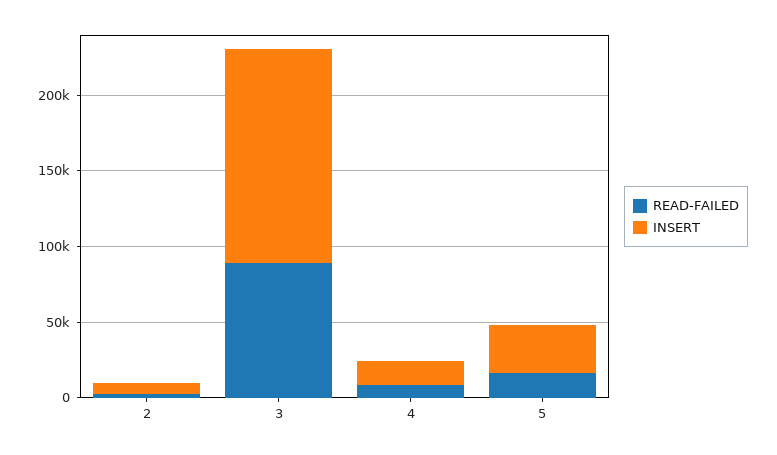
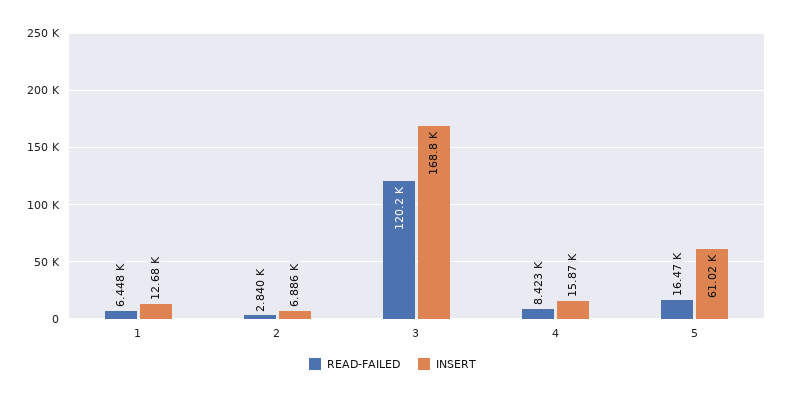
  {
    "READ-FAILED": {
      "2": 2840,
-     "3": 90000,
+     "3": 120200,
      "4": 8423,
-     "5": 16470
+     "5": 16470,
+     "1": 6448
    },
    "INSERT": {
      "2": 6886,
-     "3": 140000,
+     "3": 168800,
      "4": 15870,
-     "5": 30000
+     "5": 61020,
+     "1": 12680
    }
  }

